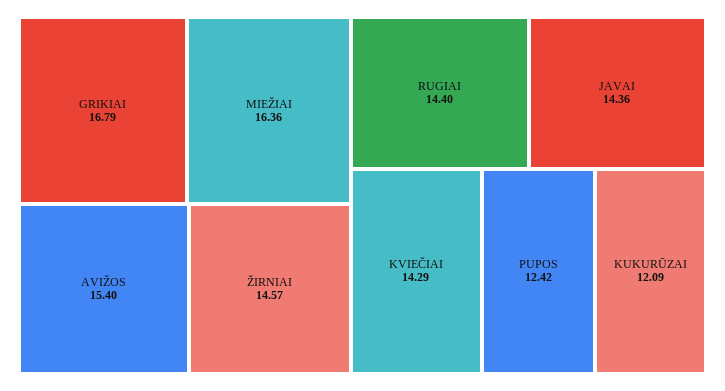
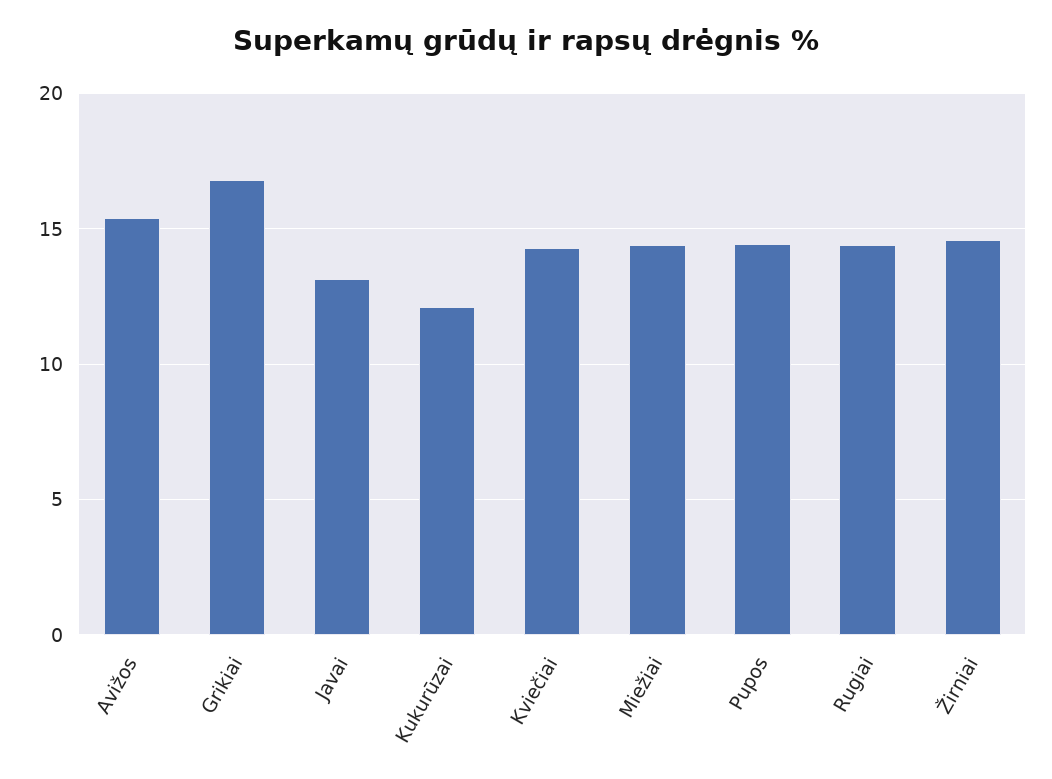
  {
    "GRIKIAI": 16.79,
-   "MIEŽIAI": 16.36,
+   "MIEŽIAI": 14.5,
    "AVIŽOS": 15.4,
    "ŽIRNIAI": 14.57,
    "RUGIAI": 14.4,
-   "JAVAI": 14.36,
+   "JAVAI": 13,
    "KVIEČIAI": 14.29,
-   "PUPOS": 12.42,
+   "PUPOS": 14.5,
    "KUKURŪZAI": 12.09
  }

